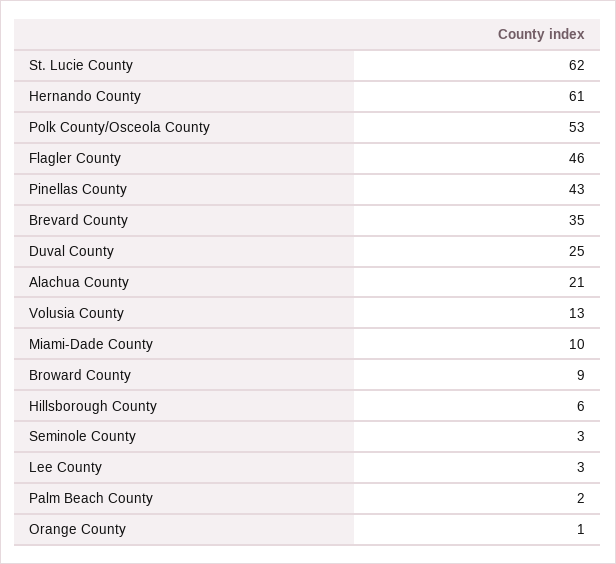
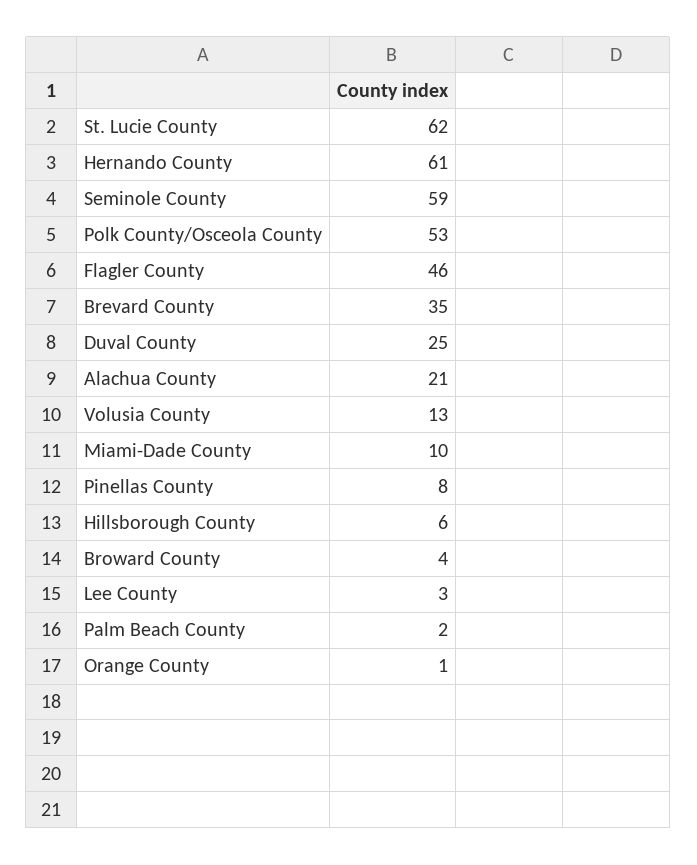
  {
    "St. Lucie County": 62,
    "Hernando County": 61,
    "Polk County/Osceola County": 53,
    "Flagler County": 46,
-   "Pinellas County": 43,
+   "Pinellas County": 8,
    "Brevard County": 35,
    "Duval County": 25,
    "Alachua County": 21,
    "Volusia County": 13,
    "Miami-Dade County": 10,
-   "Broward County": 9,
+   "Broward County": 4,
    "Hillsborough County": 6,
-   "Seminole County": 3,
+   "Seminole County": 59,
    "Lee County": 3,
    "Palm Beach County": 2,
    "Orange County": 1
  }

